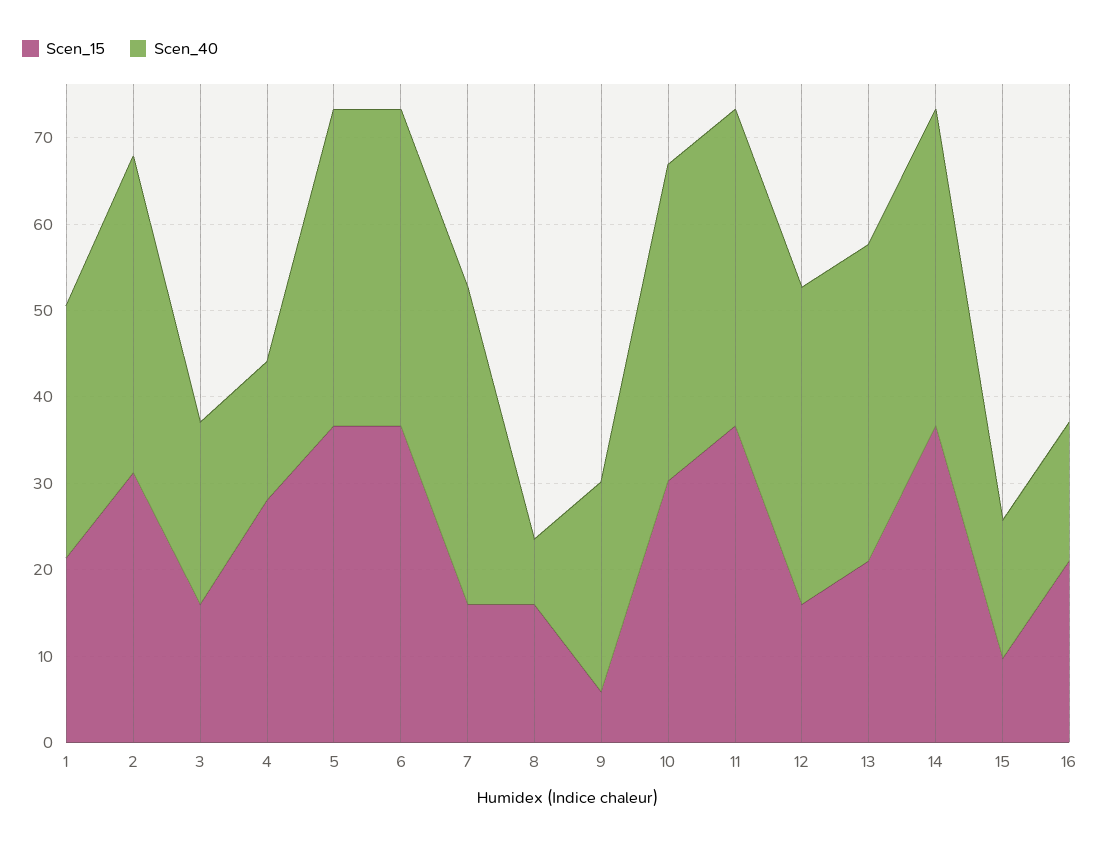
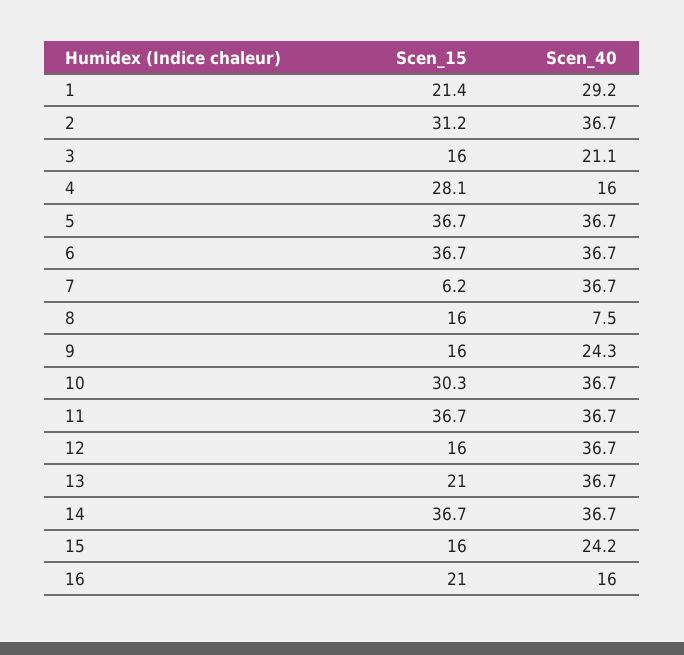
  {
    "Scen_15": {
      "1": 21.4,
      "2": 31.2,
      "3": 16,
      "4": 28.1,
      "5": 36.7,
      "6": 36.7,
-     "7": 16,
+     "7": 6.2,
      "8": 16,
-     "9": 6,
+     "9": 16,
      "10": 30.3,
      "11": 36.7,
      "12": 16,
      "13": 21,
      "14": 36.7,
-     "15": 10,
+     "15": 16,
      "16": 21
    },
    "Scen_40": {
      "1": 29.2,
      "2": 36.7,
      "3": 21.1,
      "4": 16,
      "5": 36.7,
      "6": 36.7,
      "7": 36.7,
      "8": 7.5,
      "9": 24.3,
      "10": 36.7,
      "11": 36.7,
      "12": 36.7,
      "13": 36.7,
      "14": 36.7,
-     "15": 16,
+     "15": 24.2,
      "16": 16
    }
  }

